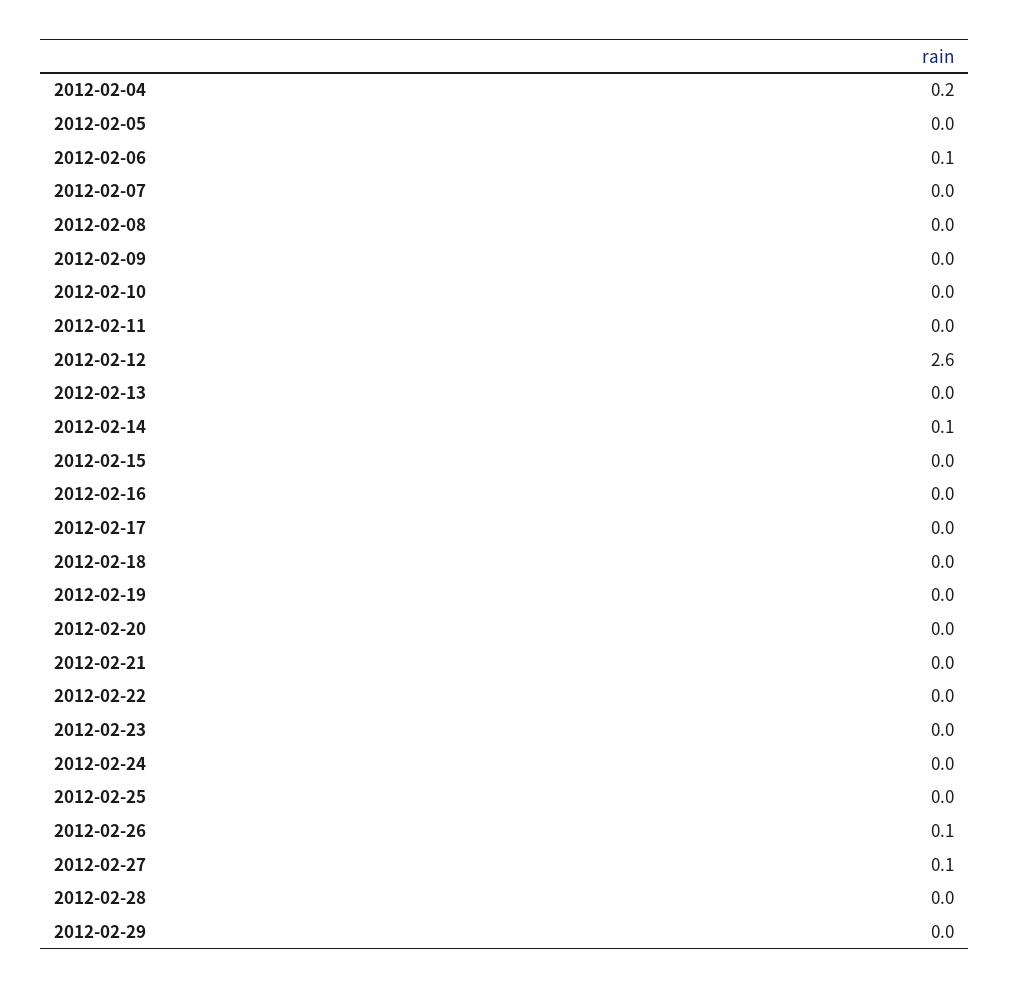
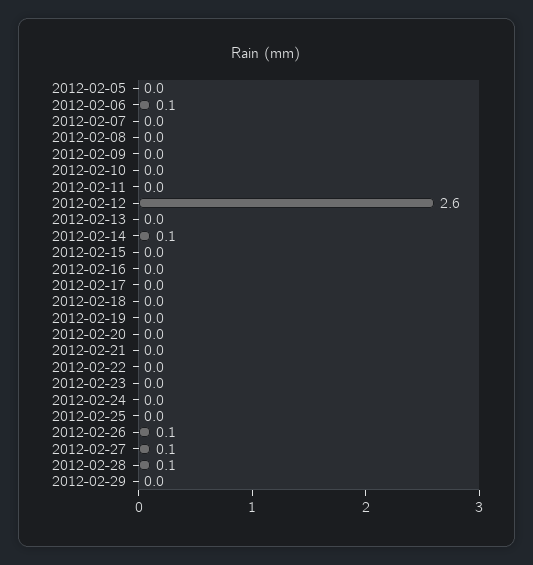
  {
-   "2012-02-04": 0.2,
    "2012-02-05": 0,
    "2012-02-06": 0.1,
    "2012-02-07": 0,
    "2012-02-08": 0,
    "2012-02-09": 0,
    "2012-02-10": 0,
    "2012-02-11": 0,
    "2012-02-12": 2.6,
    "2012-02-13": 0,
    "2012-02-14": 0.1,
    "2012-02-15": 0,
    "2012-02-16": 0,
    "2012-02-17": 0,
    "2012-02-18": 0,
    "2012-02-19": 0,
    "2012-02-20": 0,
    "2012-02-21": 0,
    "2012-02-22": 0,
    "2012-02-23": 0,
    "2012-02-24": 0,
    "2012-02-25": 0,
    "2012-02-26": 0.1,
    "2012-02-27": 0.1,
-   "2012-02-28": 0,
+   "2012-02-28": 0.1,
    "2012-02-29": 0
  }

